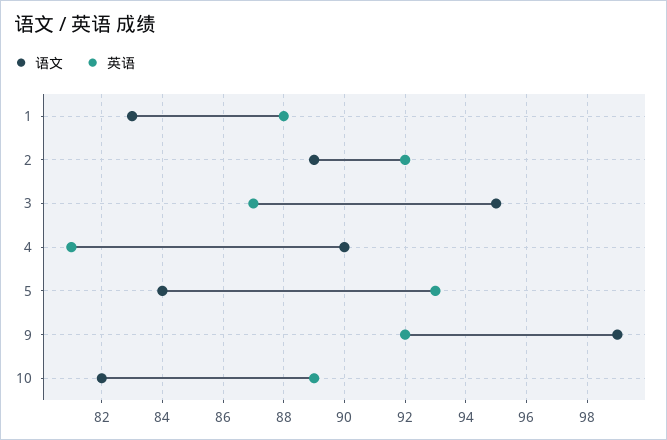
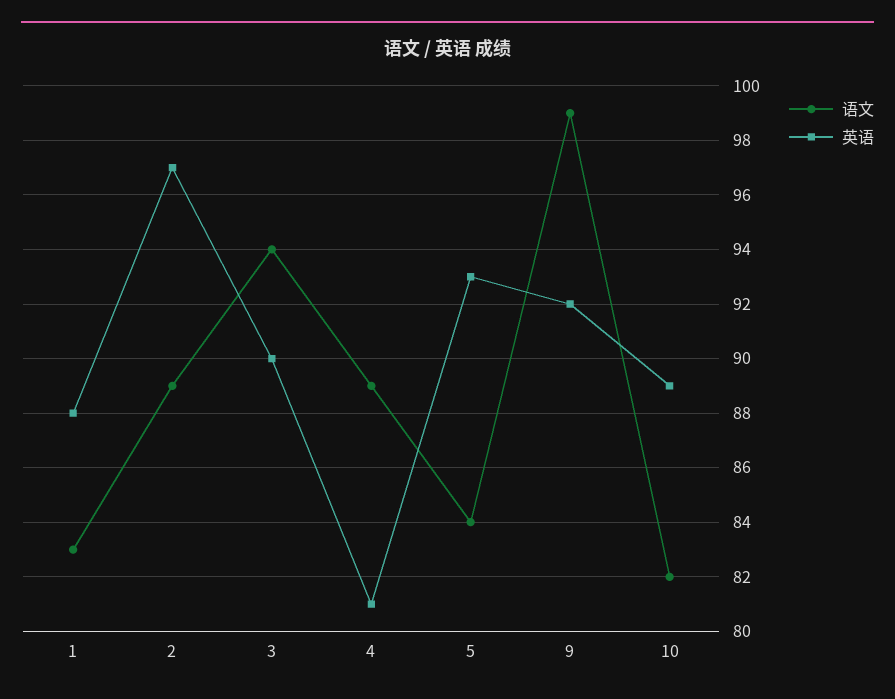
  {
    "语文": {
      "1": 83,
      "2": 89,
-     "3": 95,
+     "3": 94,
-     "4": 90,
+     "4": 89,
      "5": 84,
      "9": 99,
      "10": 82
    },
    "英语": {
      "1": 88,
-     "2": 92,
+     "2": 97,
-     "3": 87,
+     "3": 90,
      "4": 81,
      "5": 93,
      "9": 92,
      "10": 89
    }
  }

